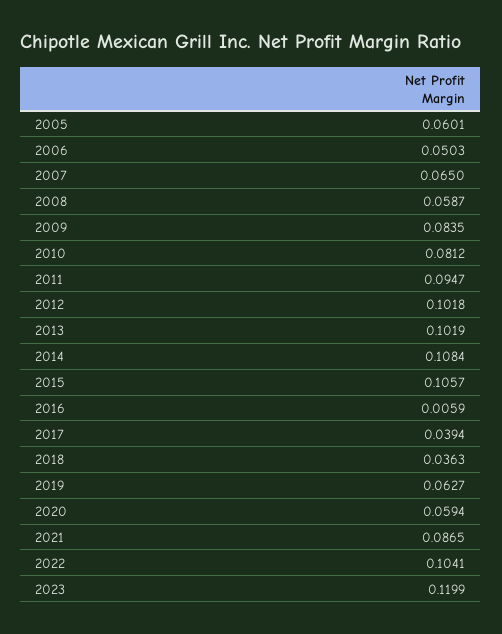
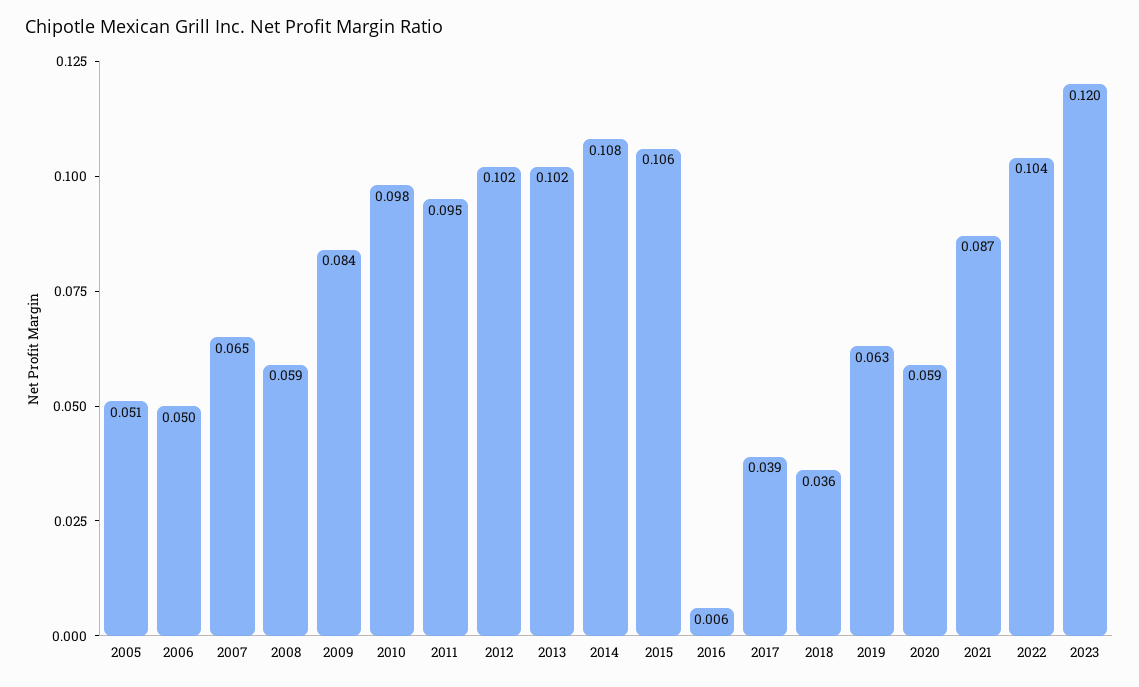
  {
-   "2005": 0.0601,
+   "2005": 0.051,
    "2006": 0.0503,
    "2007": 0.065,
    "2008": 0.0587,
    "2009": 0.0835,
-   "2010": 0.0812,
+   "2010": 0.098,
    "2011": 0.0947,
    "2012": 0.1018,
    "2013": 0.1019,
    "2014": 0.1084,
    "2015": 0.1057,
    "2016": 0.0059,
    "2017": 0.0394,
    "2018": 0.0363,
    "2019": 0.0627,
    "2020": 0.0594,
    "2021": 0.0865,
    "2022": 0.1041,
    "2023": 0.1199
  }

